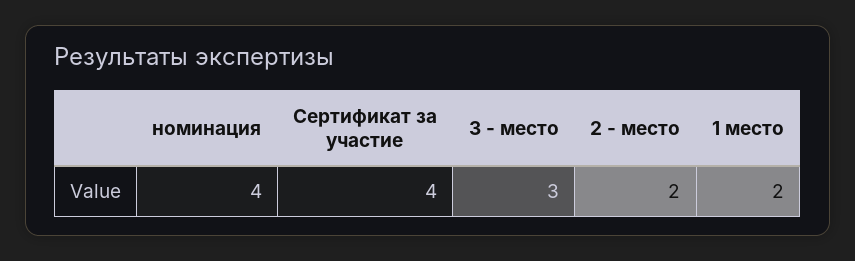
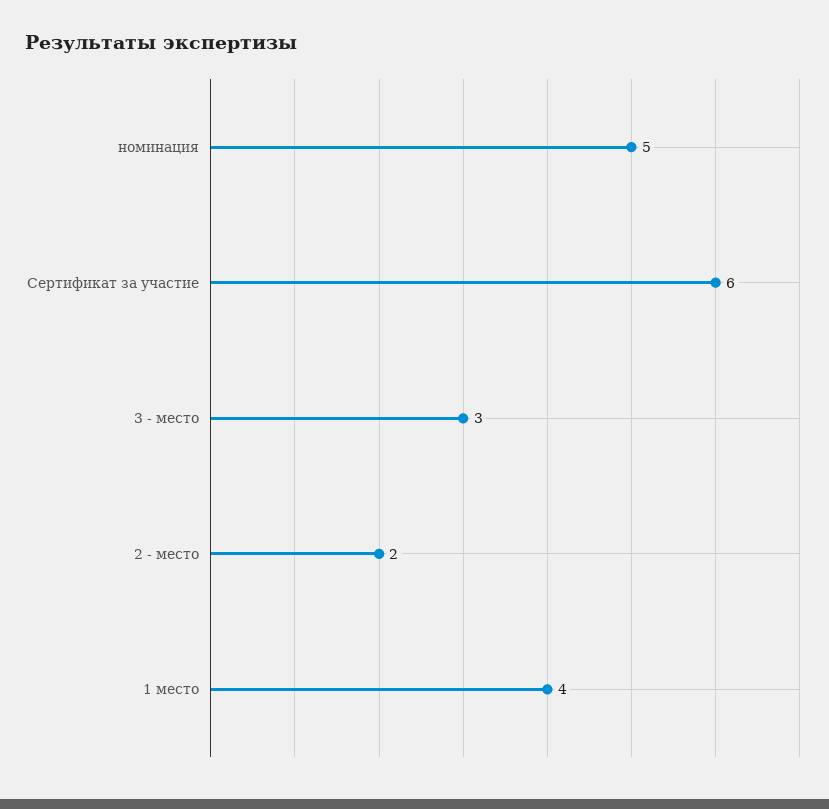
  {
-   "номинация": 4,
+   "номинация": 5,
-   "Сертификат за участие": 4,
+   "Сертификат за участие": 6,
    "3 - место": 3,
    "2 - место": 2,
-   "1 место": 2
+   "1 место": 4
  }

